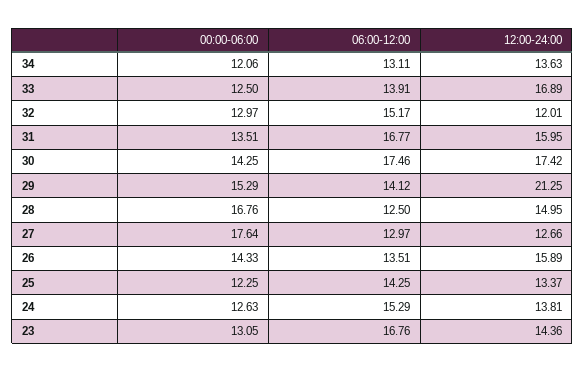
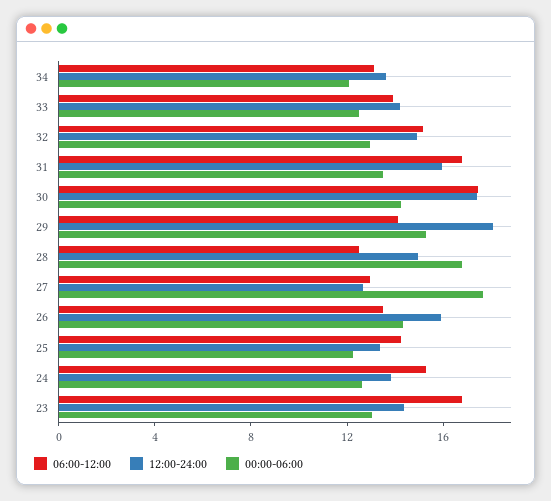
  {
    "00:00-06:00": {
      "34": 12.06,
      "33": 12.5,
      "32": 12.97,
      "31": 13.51,
      "30": 14.25,
      "29": 15.29,
      "28": 16.76,
      "27": 17.64,
      "26": 14.33,
      "25": 12.25,
      "24": 12.63,
      "23": 13.05
    },
    "06:00-12:00": {
      "34": 13.11,
      "33": 13.91,
      "32": 15.17,
      "31": 16.77,
      "30": 17.46,
      "29": 14.12,
      "28": 12.5,
      "27": 12.97,
      "26": 13.51,
      "25": 14.25,
      "24": 15.29,
      "23": 16.76
    },
    "12:00-24:00": {
      "34": 13.63,
-     "33": 16.89,
+     "33": 14,
-     "32": 12.01,
+     "32": 15,
      "31": 15.95,
      "30": 17.42,
-     "29": 21.25,
+     "29": 18,
      "28": 14.95,
      "27": 12.66,
      "26": 15.89,
      "25": 13.37,
      "24": 13.81,
      "23": 14.36
    }
  }

